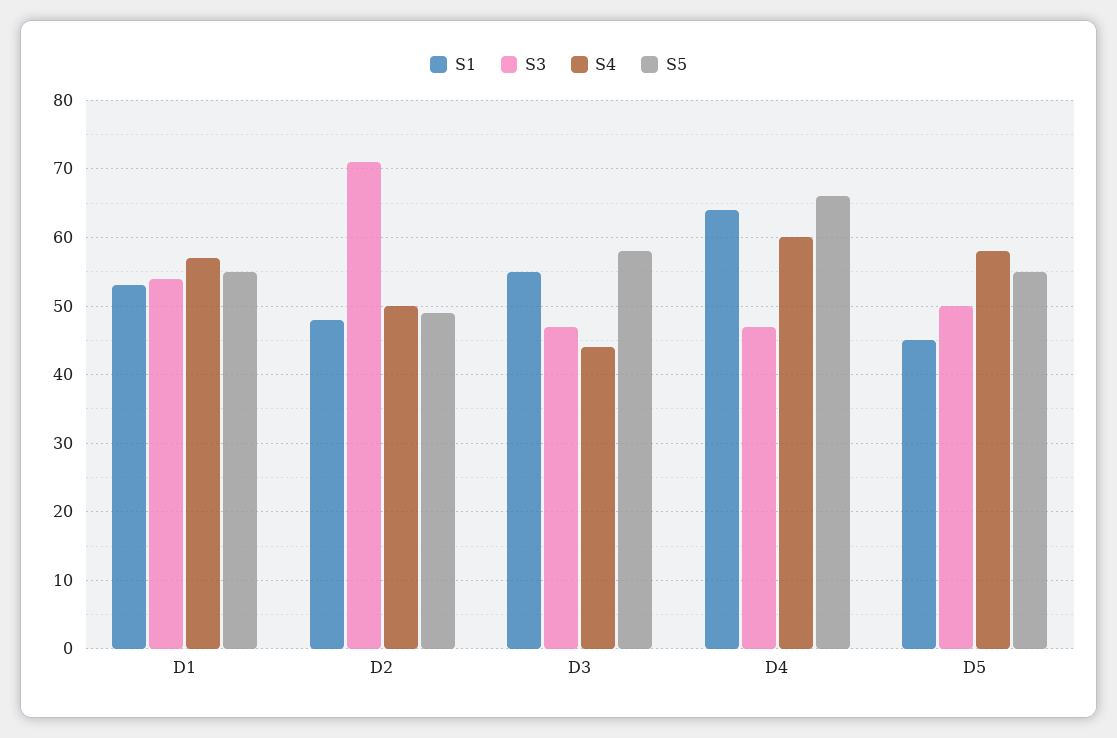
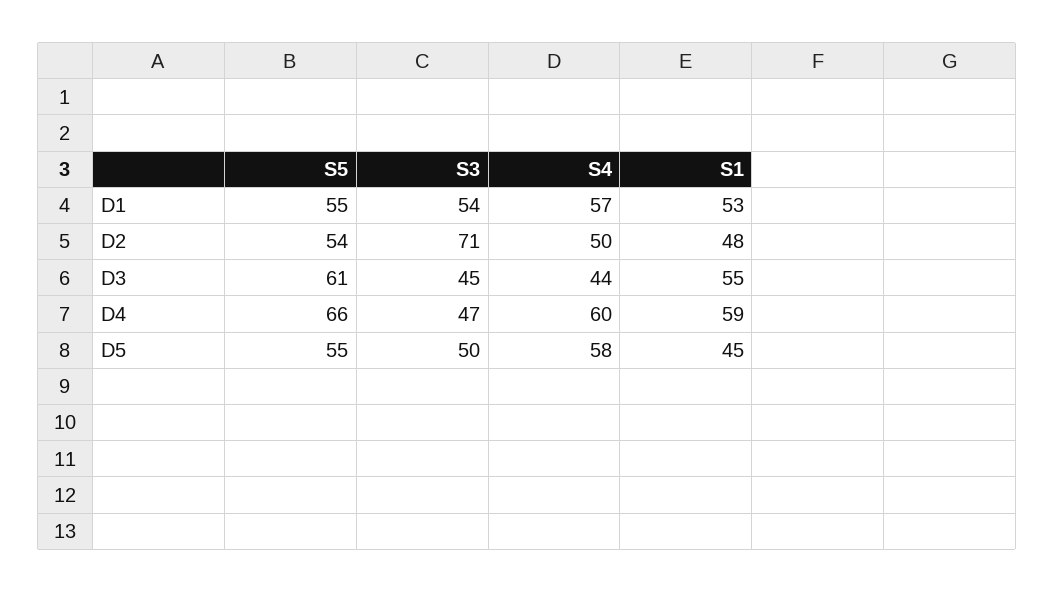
  {
    "S1": {
      "D1": 53,
      "D2": 48,
      "D3": 55,
-     "D4": 64,
+     "D4": 59,
      "D5": 45
    },
    "S3": {
      "D1": 54,
      "D2": 71,
-     "D3": 47,
+     "D3": 45,
      "D4": 47,
      "D5": 50
    },
    "S4": {
      "D1": 57,
      "D2": 50,
      "D3": 44,
      "D4": 60,
      "D5": 58
    },
    "S5": {
      "D1": 55,
-     "D2": 49,
+     "D2": 54,
-     "D3": 58,
+     "D3": 61,
      "D4": 66,
      "D5": 55
    }
  }

